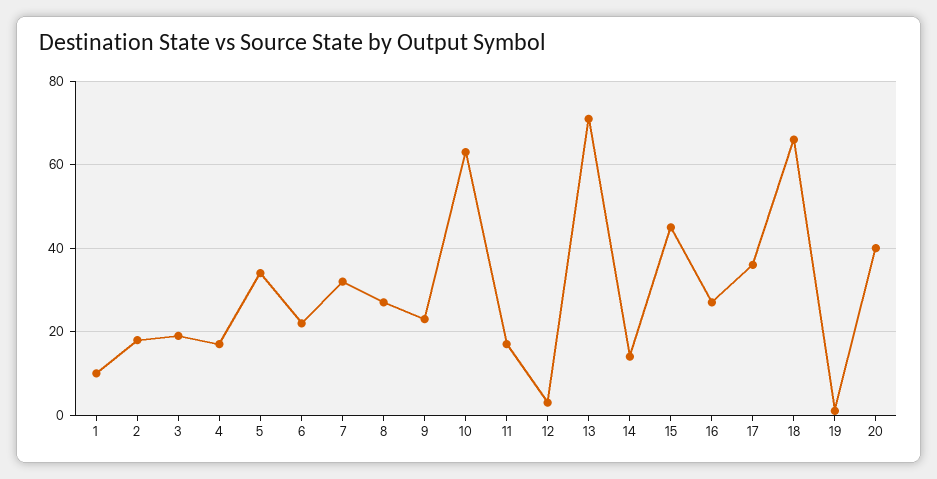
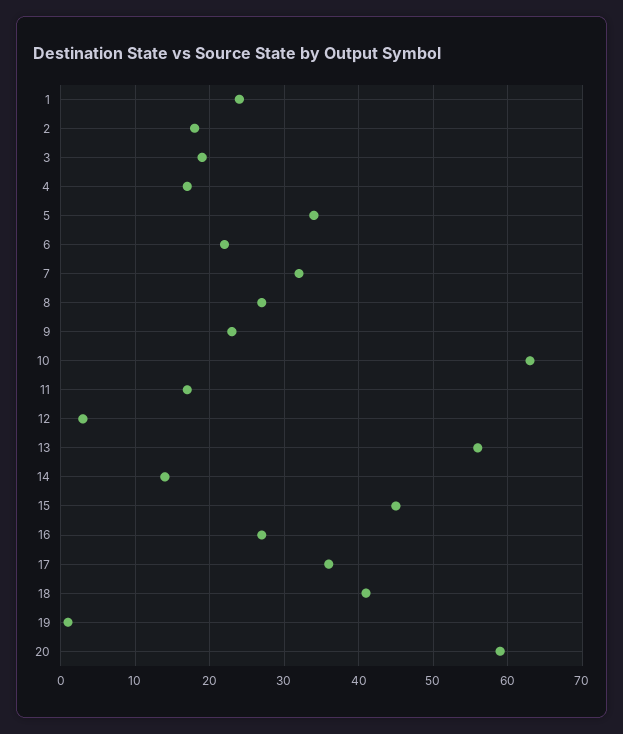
  {
-   "1": 10,
+   "1": 24,
    "2": 18,
    "3": 19,
    "4": 17,
    "5": 34,
    "6": 22,
    "7": 32,
    "8": 27,
    "9": 23,
    "10": 63,
    "11": 17,
    "12": 3,
-   "13": 70,
+   "13": 56,
    "14": 14,
    "15": 45,
    "16": 27,
    "17": 36,
-   "18": 65,
+   "18": 41,
    "19": 1,
-   "20": 40
+   "20": 59
  }

